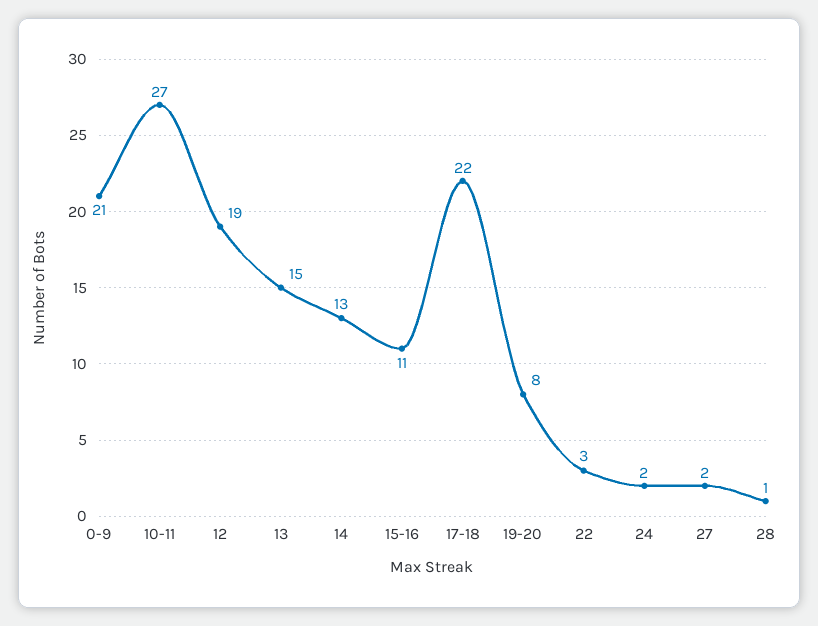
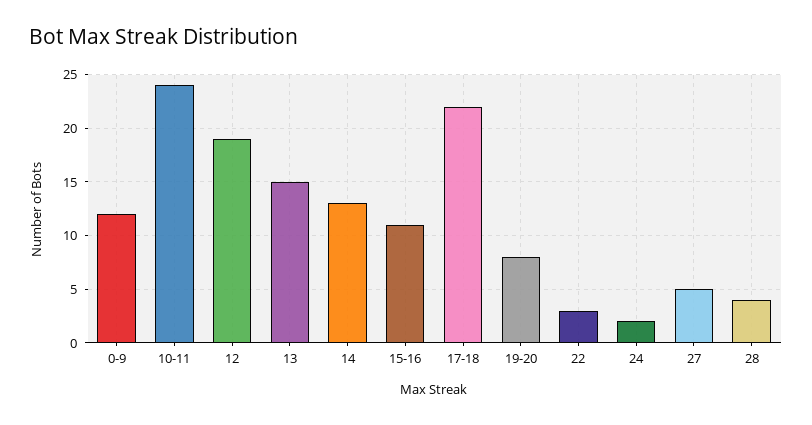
  {
-   "0-9": 21,
+   "0-9": 12,
-   "10-11": 27,
+   "10-11": 24,
    "12": 19,
    "13": 15,
    "14": 13,
    "15-16": 11,
    "17-18": 22,
    "19-20": 8,
    "22": 3,
    "24": 2,
-   "27": 2,
+   "27": 5,
-   "28": 1
+   "28": 4
  }

